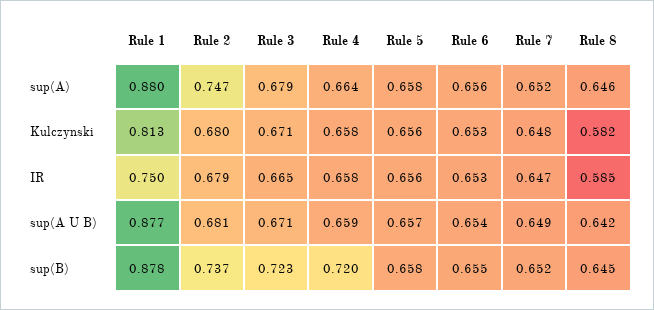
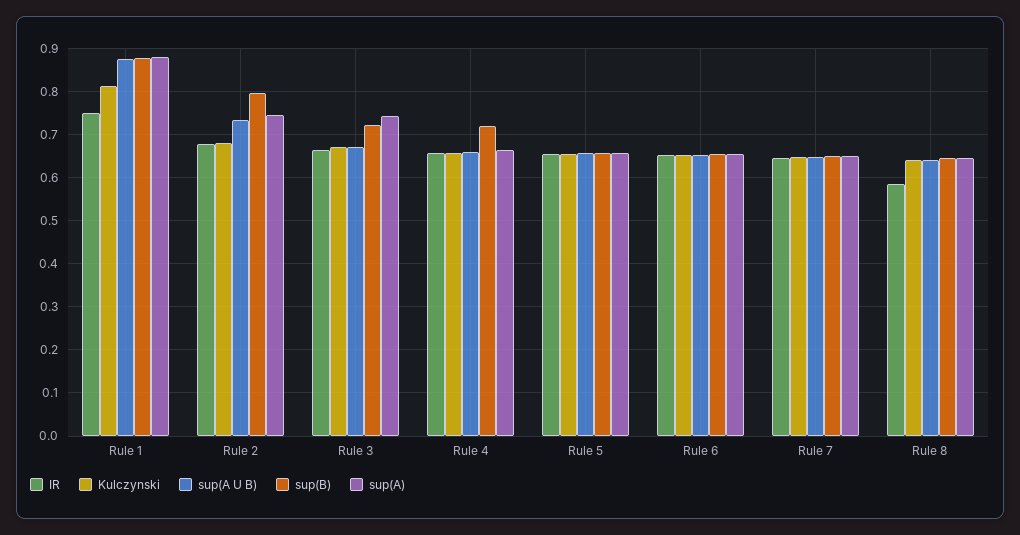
  {
    "sup(A)": {
      "Rule 1": 0.88,
      "Rule 2": 0.747,
-     "Rule 3": 0.679,
+     "Rule 3": 0.74,
      "Rule 4": 0.664,
      "Rule 5": 0.658,
      "Rule 6": 0.656,
      "Rule 7": 0.652,
      "Rule 8": 0.646
    },
    "Kulczynski": {
      "Rule 1": 0.813,
      "Rule 2": 0.68,
      "Rule 3": 0.671,
      "Rule 4": 0.658,
      "Rule 5": 0.656,
      "Rule 6": 0.653,
      "Rule 7": 0.648,
-     "Rule 8": 0.582
+     "Rule 8": 0.64
    },
    "IR": {
      "Rule 1": 0.75,
      "Rule 2": 0.679,
      "Rule 3": 0.665,
      "Rule 4": 0.658,
      "Rule 5": 0.656,
      "Rule 6": 0.653,
      "Rule 7": 0.647,
      "Rule 8": 0.585
    },
    "sup(A U B)": {
      "Rule 1": 0.877,
-     "Rule 2": 0.681,
+     "Rule 2": 0.74,
      "Rule 3": 0.671,
      "Rule 4": 0.659,
      "Rule 5": 0.657,
      "Rule 6": 0.654,
      "Rule 7": 0.649,
      "Rule 8": 0.642
    },
    "sup(B)": {
      "Rule 1": 0.878,
-     "Rule 2": 0.737,
+     "Rule 2": 0.8,
      "Rule 3": 0.723,
      "Rule 4": 0.72,
      "Rule 5": 0.658,
      "Rule 6": 0.655,
      "Rule 7": 0.652,
      "Rule 8": 0.645
    }
  }

